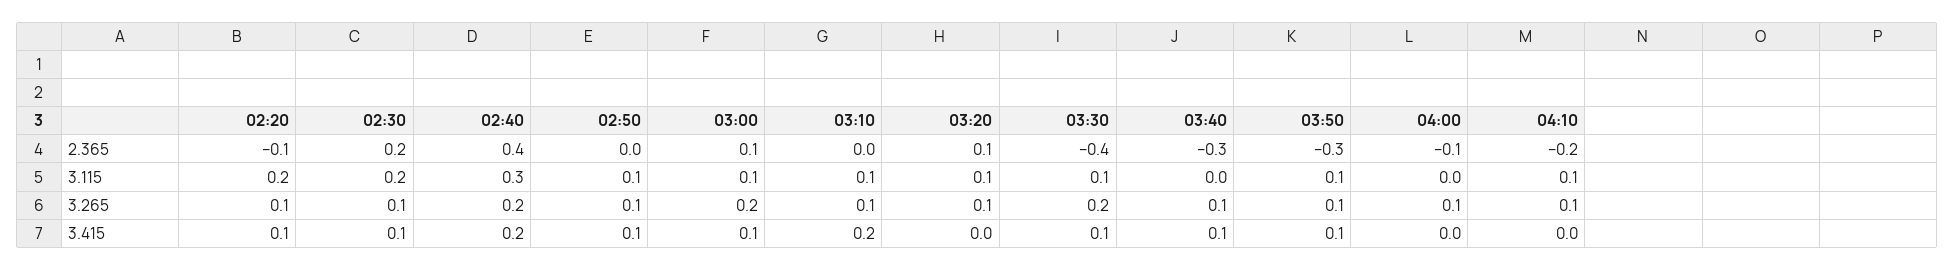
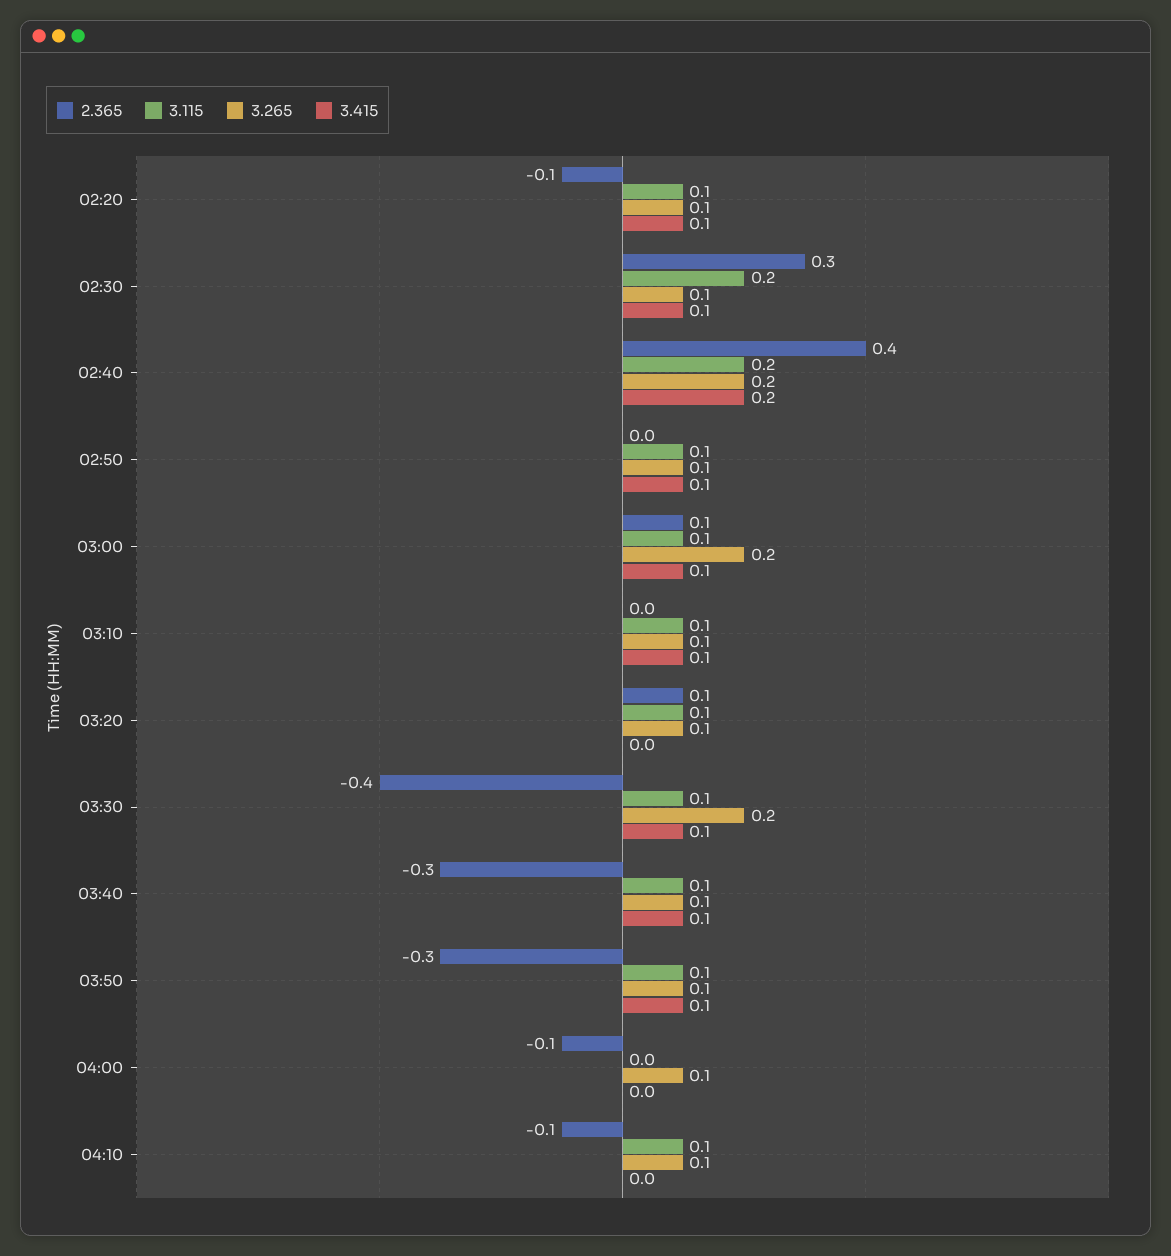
  {
    "2.365": {
      "02:20": -0.1,
-     "02:30": 0.2,
+     "02:30": 0.3,
      "02:40": 0.4,
      "02:50": 0,
      "03:00": 0.1,
      "03:10": 0,
      "03:20": 0.1,
      "03:30": -0.4,
      "03:40": -0.3,
      "03:50": -0.3,
      "04:00": -0.1,
-     "04:10": -0.2
+     "04:10": -0.1
    },
    "3.115": {
-     "02:20": 0.2,
+     "02:20": 0.1,
      "02:30": 0.2,
-     "02:40": 0.3,
+     "02:40": 0.2,
      "02:50": 0.1,
      "03:00": 0.1,
      "03:10": 0.1,
      "03:20": 0.1,
      "03:30": 0.1,
-     "03:40": 0,
+     "03:40": 0.1,
      "03:50": 0.1,
      "04:00": 0,
      "04:10": 0.1
    },
    "3.265": {
      "02:20": 0.1,
      "02:30": 0.1,
      "02:40": 0.2,
      "02:50": 0.1,
      "03:00": 0.2,
      "03:10": 0.1,
      "03:20": 0.1,
      "03:30": 0.2,
      "03:40": 0.1,
      "03:50": 0.1,
      "04:00": 0.1,
      "04:10": 0.1
    },
    "3.415": {
      "02:20": 0.1,
      "02:30": 0.1,
      "02:40": 0.2,
      "02:50": 0.1,
      "03:00": 0.1,
-     "03:10": 0.2,
+     "03:10": 0.1,
      "03:20": 0,
      "03:30": 0.1,
      "03:40": 0.1,
      "03:50": 0.1,
      "04:00": 0,
      "04:10": 0
    }
  }

